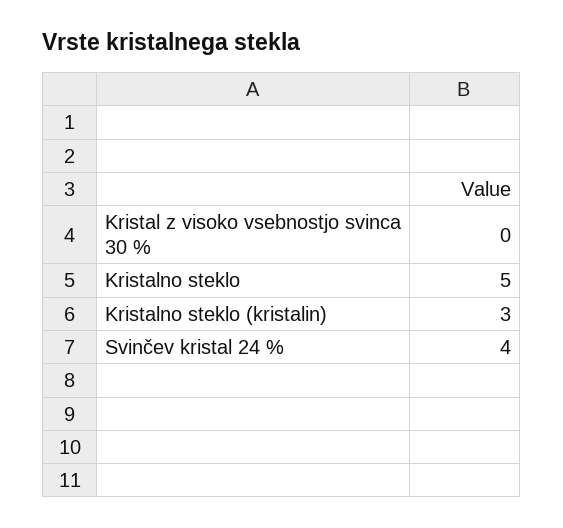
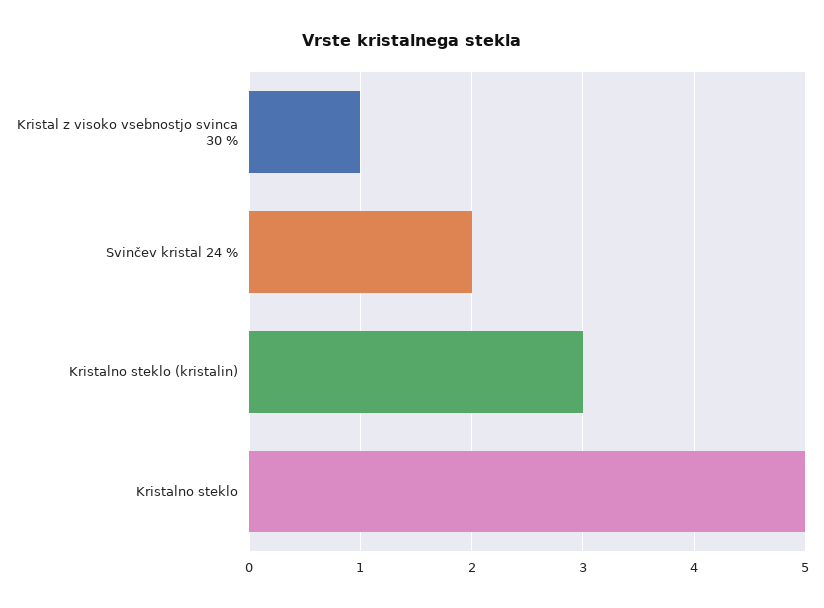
  {
-   "Kristal z visoko vsebnostjo svinca 30 %": 0,
+   "Kristal z visoko vsebnostjo svinca 30 %": 1,
    "Kristalno steklo": 5,
    "Kristalno steklo (kristalin)": 3,
-   "Svinčev kristal 24 %": 4
+   "Svinčev kristal 24 %": 2
  }

